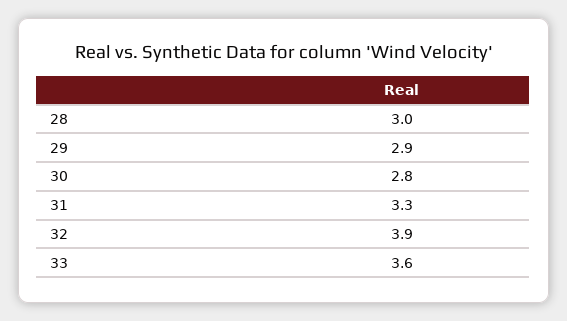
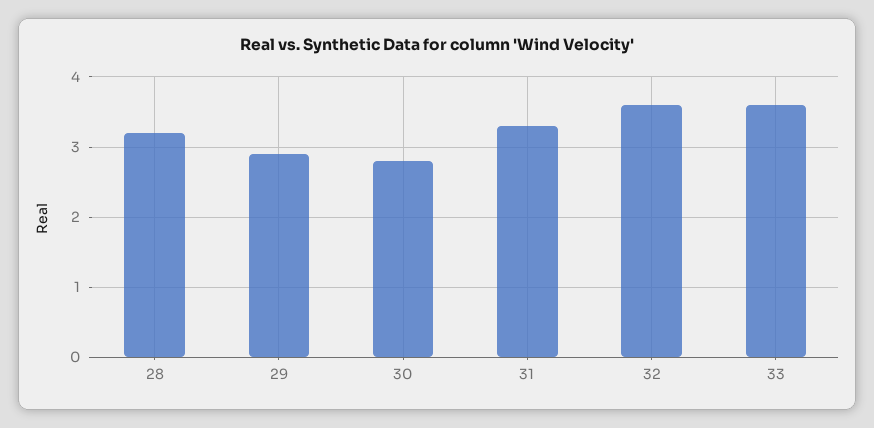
  {
-   "28": 3,
+   "28": 3.2,
    "29": 2.9,
    "30": 2.8,
    "31": 3.3,
-   "32": 3.9,
+   "32": 3.6,
    "33": 3.6
  }

